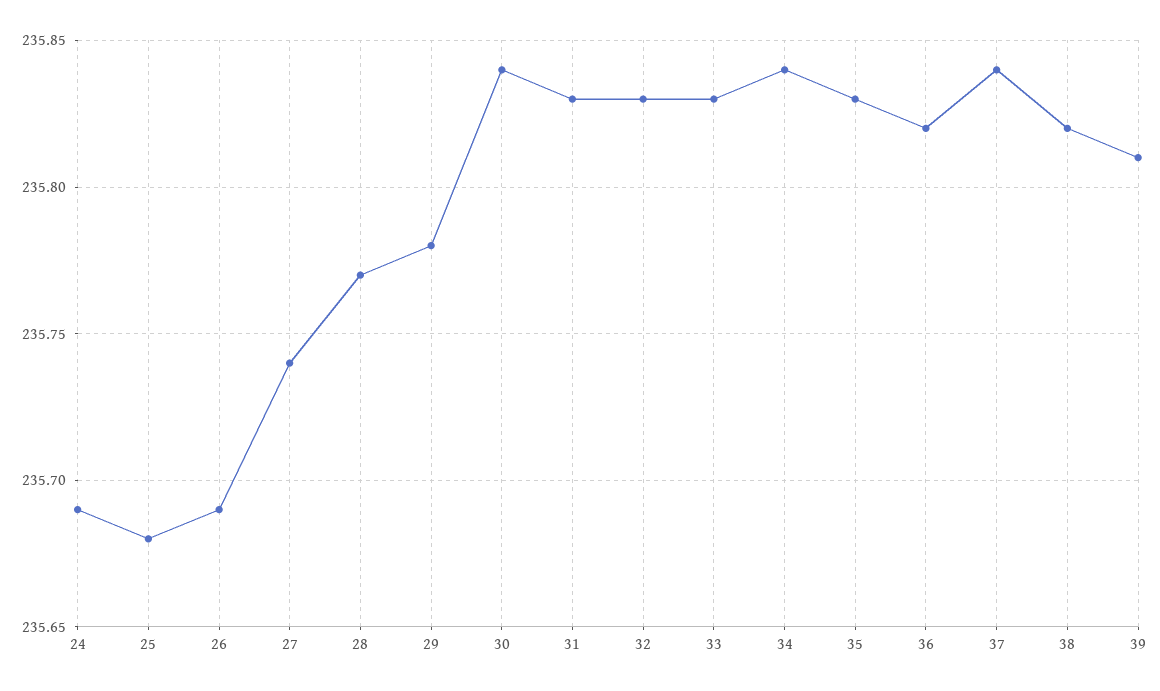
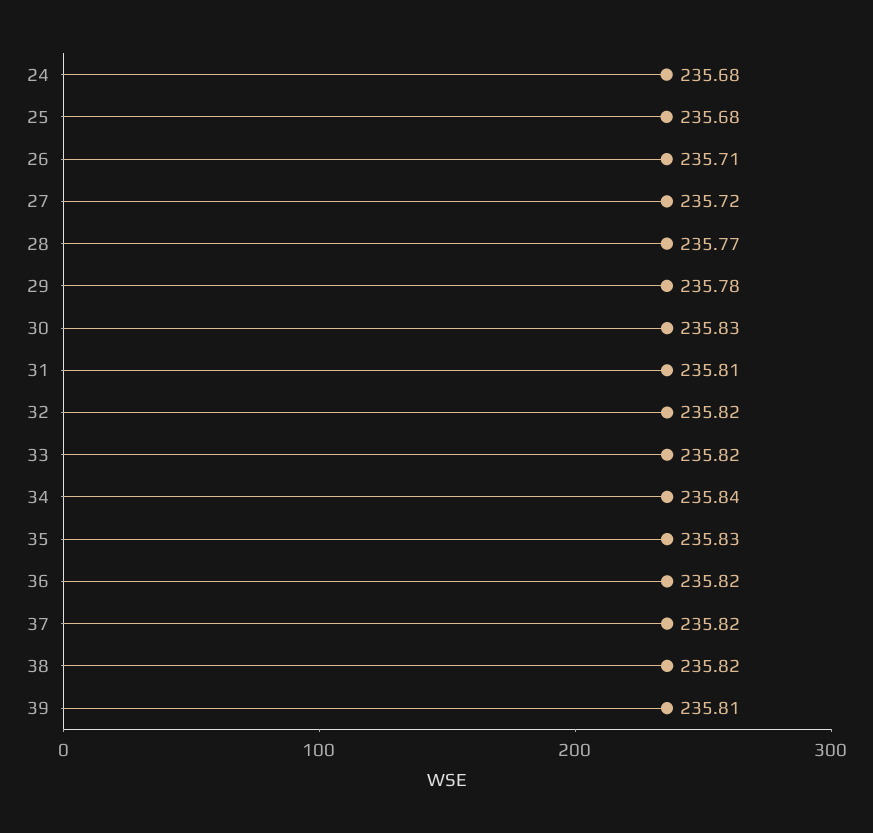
  {
-   "24": 235.69,
+   "24": 235.68,
    "25": 235.68,
-   "26": 235.69,
+   "26": 235.71,
-   "27": 235.74,
+   "27": 235.72,
    "28": 235.77,
    "29": 235.78,
-   "30": 235.84,
+   "30": 235.83,
-   "31": 235.83,
+   "31": 235.81,
-   "32": 235.83,
+   "32": 235.82,
-   "33": 235.83,
+   "33": 235.82,
    "34": 235.84,
    "35": 235.83,
    "36": 235.82,
-   "37": 235.84,
+   "37": 235.82,
    "38": 235.82,
    "39": 235.81
  }

